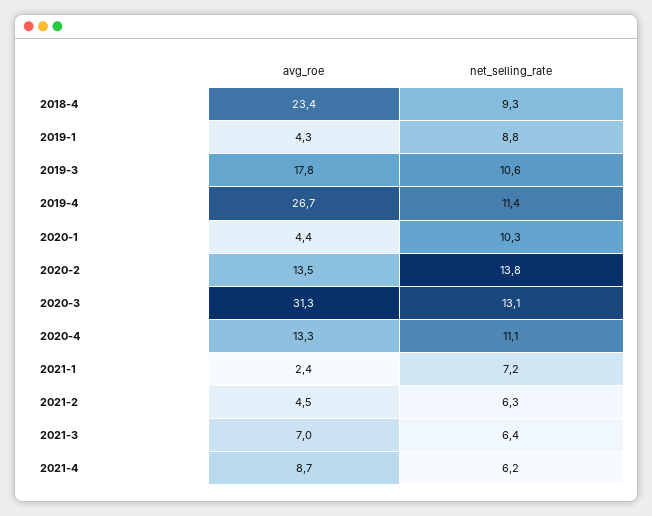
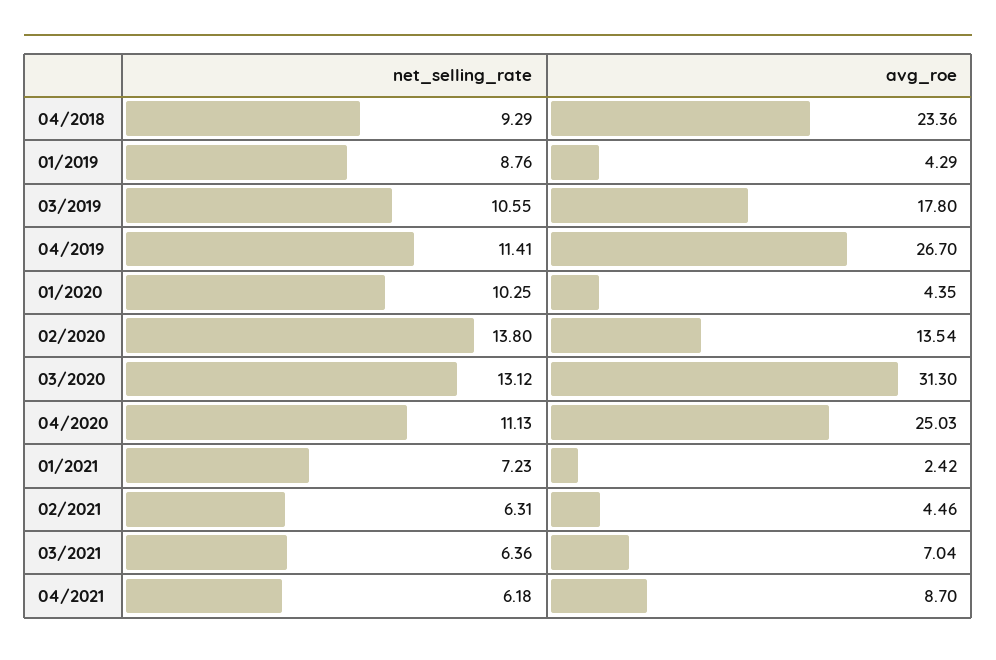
  {
    "avg_roe": {
      "2018-4": 23.36,
      "2019-1": 4.29,
      "2019-3": 17.8,
      "2019-4": 26.7,
      "2020-1": 4.35,
      "2020-2": 13.54,
      "2020-3": 31.3,
-     "2020-4": 13.3,
+     "2020-4": 25.03,
      "2021-1": 2.42,
      "2021-2": 4.46,
      "2021-3": 7.04,
      "2021-4": 8.7
    },
    "net_selling_rate": {
      "2018-4": 9.29,
      "2019-1": 8.76,
      "2019-3": 10.55,
      "2019-4": 11.41,
      "2020-1": 10.25,
      "2020-2": 13.8,
      "2020-3": 13.12,
      "2020-4": 11.13,
      "2021-1": 7.23,
      "2021-2": 6.31,
      "2021-3": 6.36,
      "2021-4": 6.18
    }
  }

